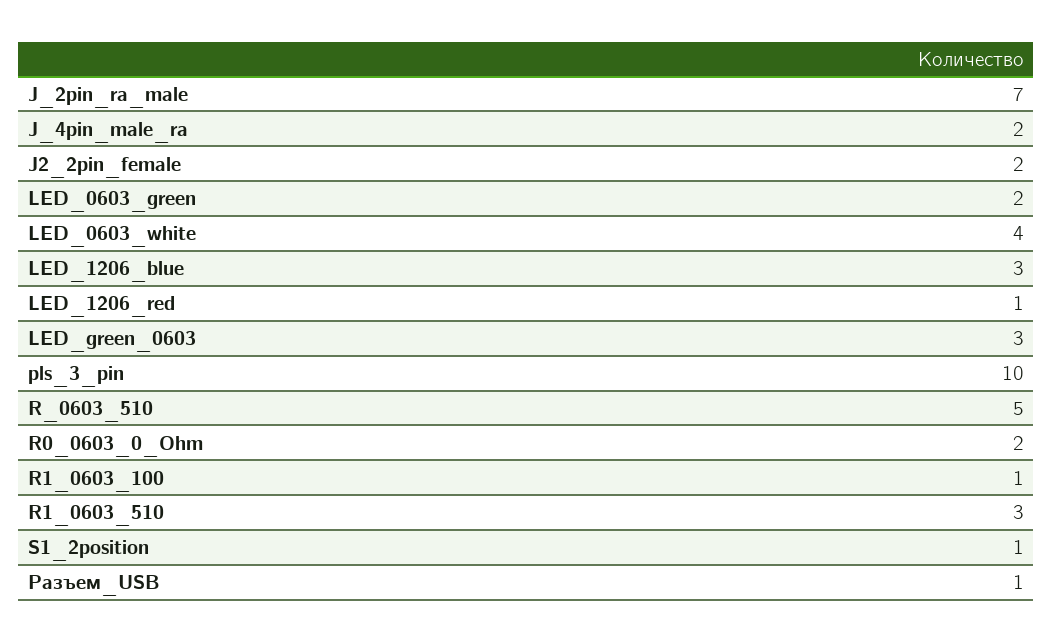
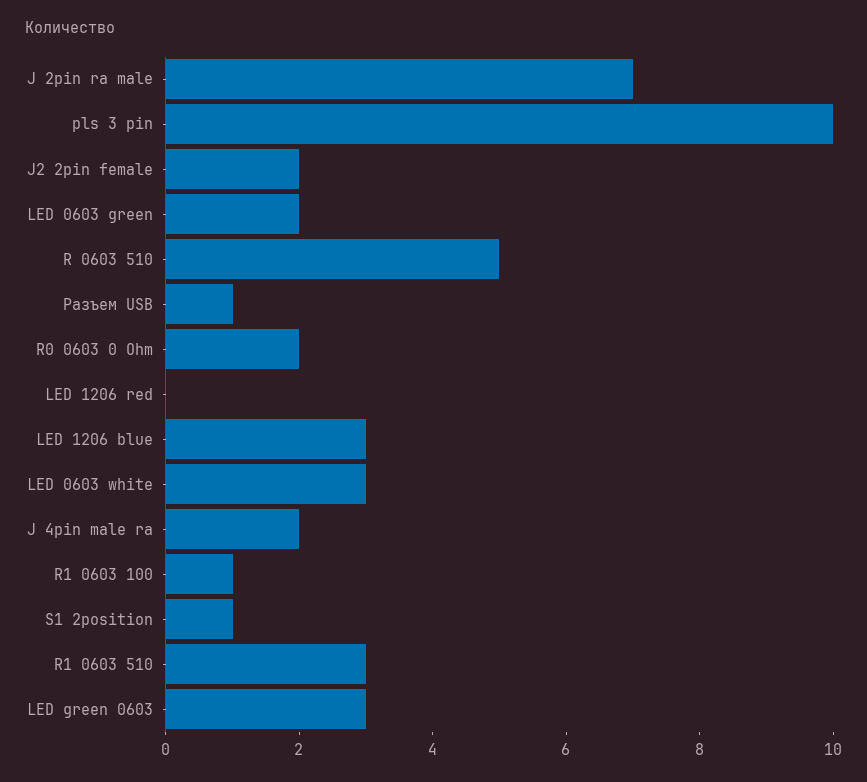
  {
    "J_2pin_ra_male": 7,
    "J_4pin_male_ra": 2,
    "J2_2pin_female": 2,
    "LED_0603_green": 2,
-   "LED_0603_white": 4,
+   "LED_0603_white": 3,
    "LED_1206_blue": 3,
-   "LED_1206_red": 1,
+   "LED_1206_red": 0,
    "LED_green_0603": 3,
    "pls_3_pin": 10,
    "R_0603_510": 5,
    "R0_0603_0_Ohm": 2,
    "R1_0603_100": 1,
    "R1_0603_510": 3,
    "S1_2position": 1,
    "Разъем_USB": 1
  }

